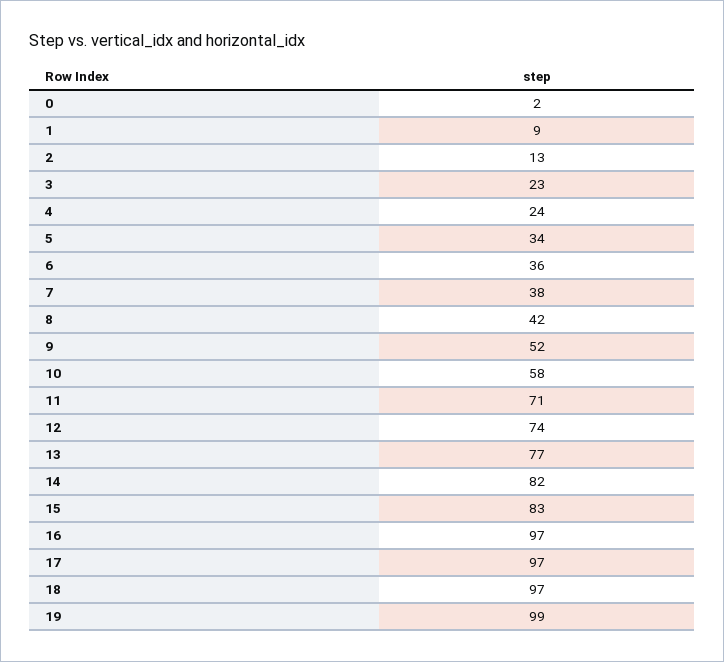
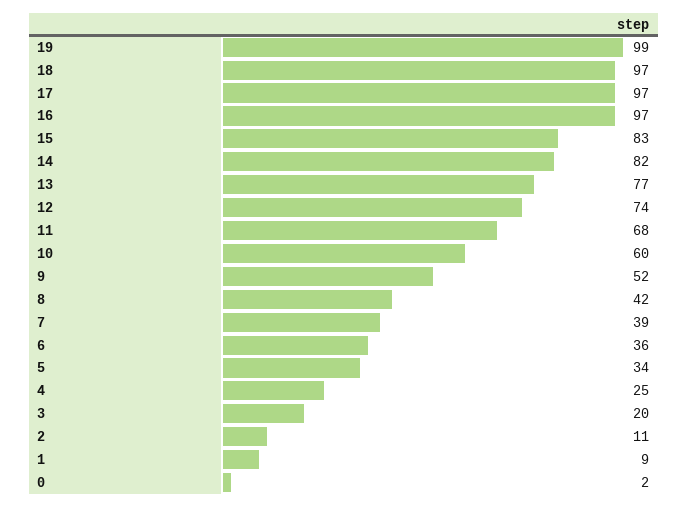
  {
    "0": 2,
    "1": 9,
-   "2": 13,
+   "2": 11,
-   "3": 23,
+   "3": 20,
-   "4": 24,
+   "4": 25,
    "5": 34,
    "6": 36,
-   "7": 38,
+   "7": 39,
    "8": 42,
    "9": 52,
-   "10": 58,
+   "10": 60,
-   "11": 71,
+   "11": 68,
    "12": 74,
    "13": 77,
    "14": 82,
    "15": 83,
    "16": 97,
    "17": 97,
    "18": 97,
    "19": 99
  }

